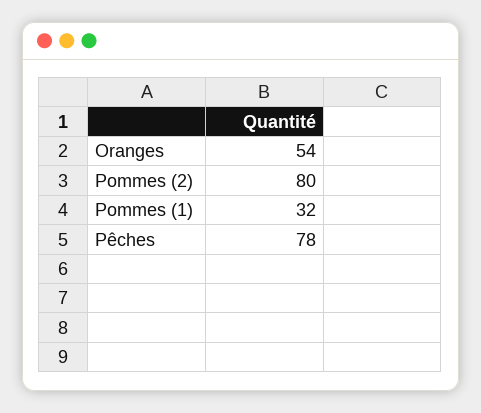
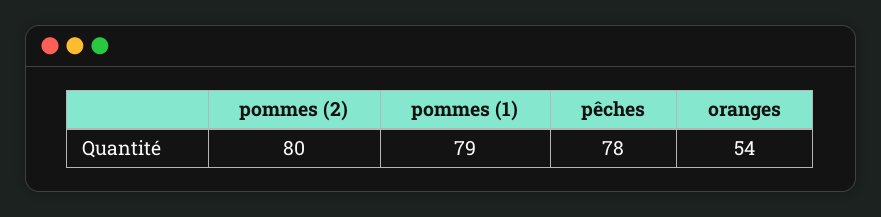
  {
    "Oranges": 54,
    "Pommes (2)": 80,
-   "Pommes (1)": 32,
+   "Pommes (1)": 79,
    "Pêches": 78
  }

